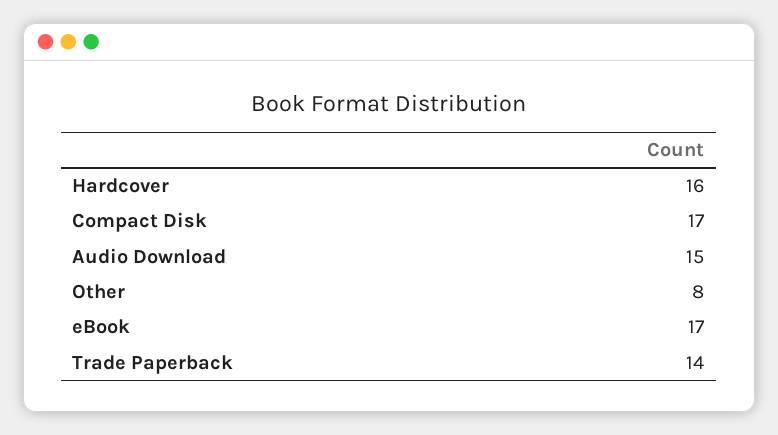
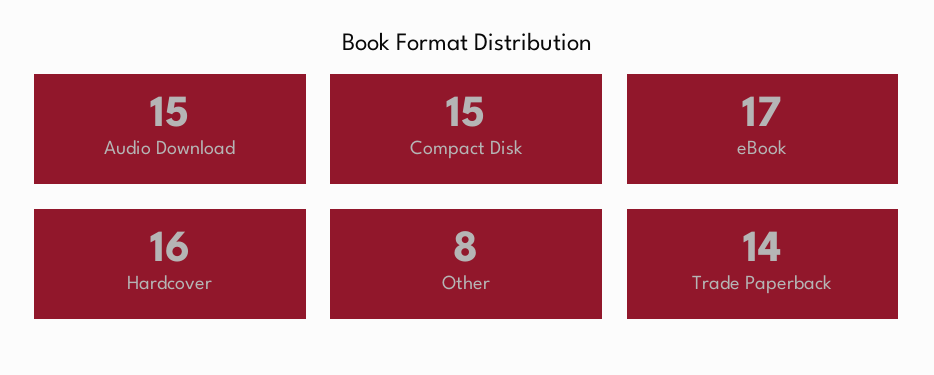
  {
    "Hardcover": 16,
-   "Compact Disk": 17,
+   "Compact Disk": 15,
    "Audio Download": 15,
    "Other": 8,
    "eBook": 17,
    "Trade Paperback": 14
  }

